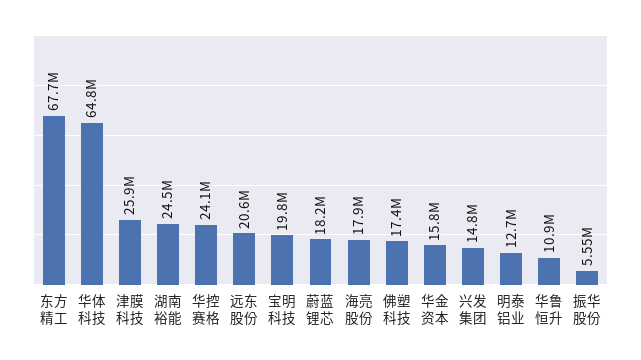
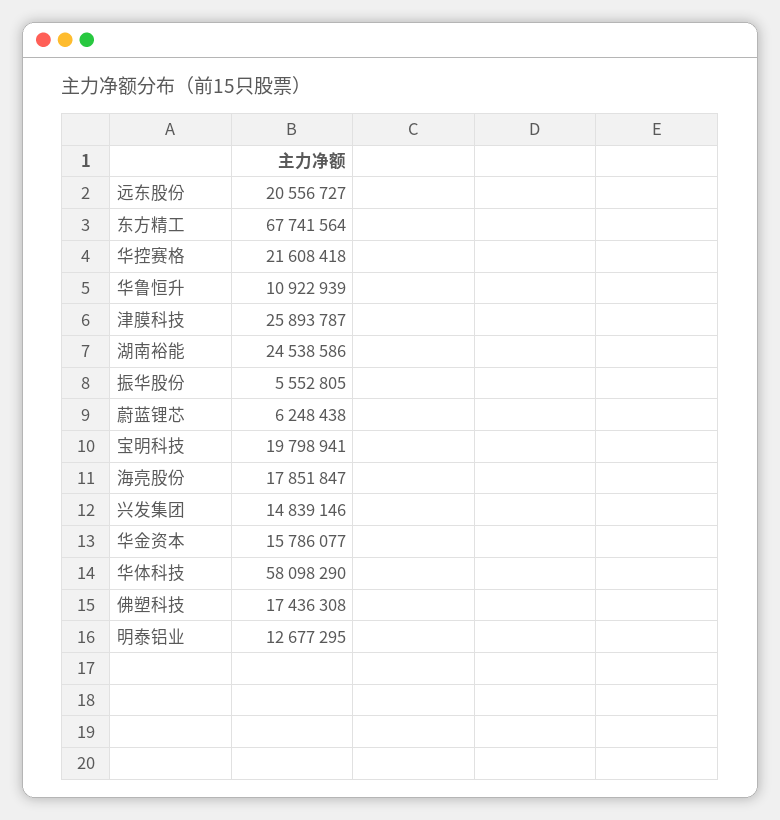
  {
    "东方精工": 67741564,
-   "华体科技": 64800000,
+   "华体科技": 58098290,
    "津膜科技": 25893787,
    "湖南裕能": 24538586,
-   "华控赛格": 24100000,
+   "华控赛格": 21608418,
    "远东股份": 20556727,
    "宝明科技": 19798941,
-   "蔚蓝锂芯": 18200000,
+   "蔚蓝锂芯": 6248438,
    "海亮股份": 17851847,
    "佛塑科技": 17436308,
    "华金资本": 15786077,
    "兴发集团": 14839146,
    "明泰铝业": 12677295,
    "华鲁恒升": 10922939,
    "振华股份": 5552805
  }

